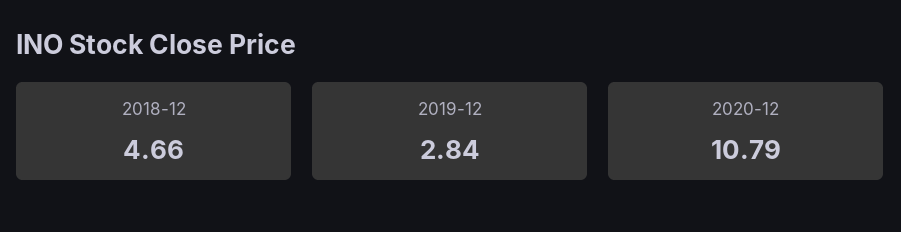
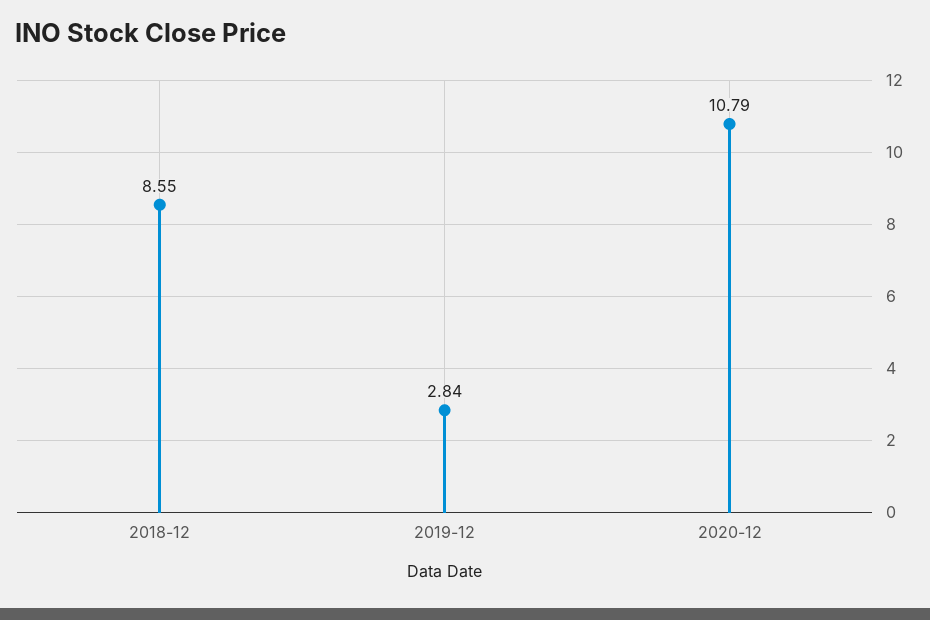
  {
-   "2018-12": 4.66,
+   "2018-12": 8.55,
    "2019-12": 2.84,
    "2020-12": 10.79
  }

